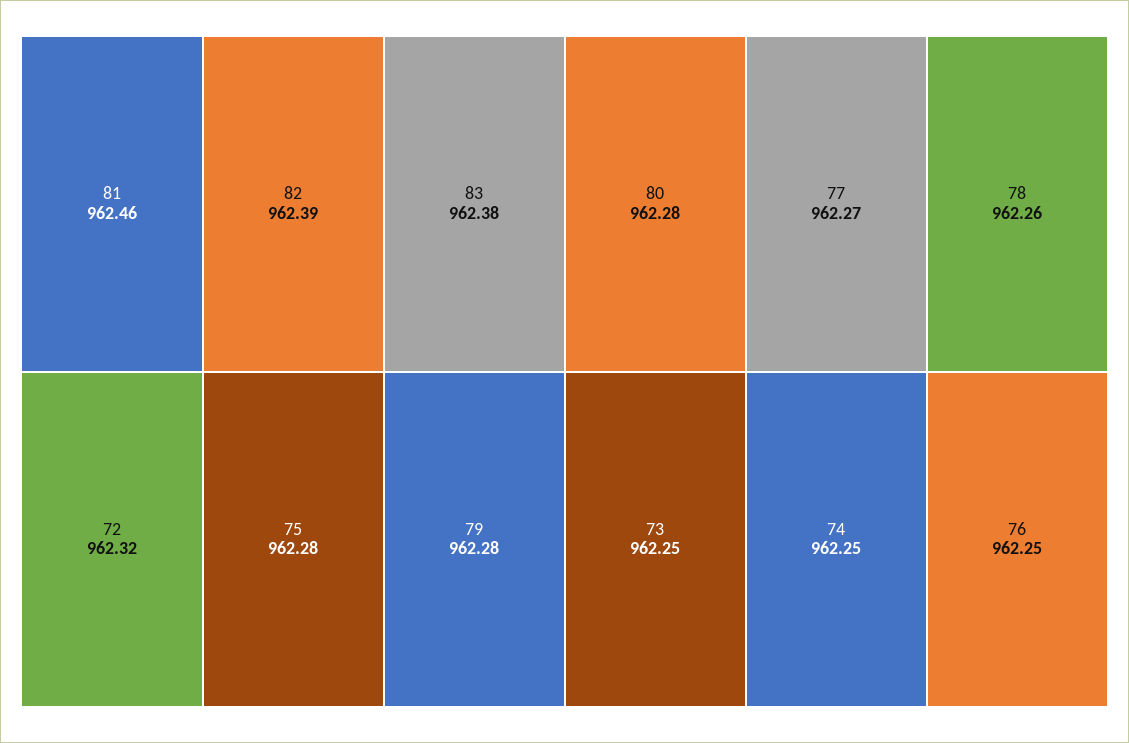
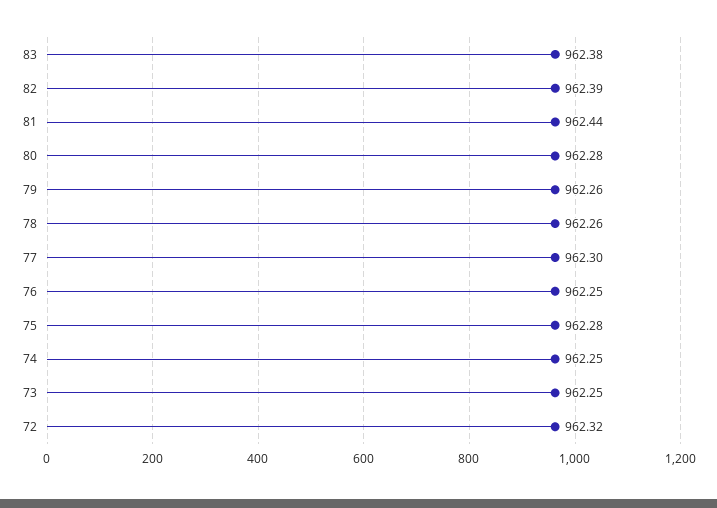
  {
-   "81": 962.46,
+   "81": 962.44,
    "82": 962.39,
    "83": 962.38,
    "72": 962.32,
    "75": 962.28,
-   "79": 962.28,
+   "79": 962.26,
    "80": 962.28,
-   "77": 962.27,
+   "77": 962.3,
    "78": 962.26,
    "73": 962.25,
    "74": 962.25,
    "76": 962.25
  }

